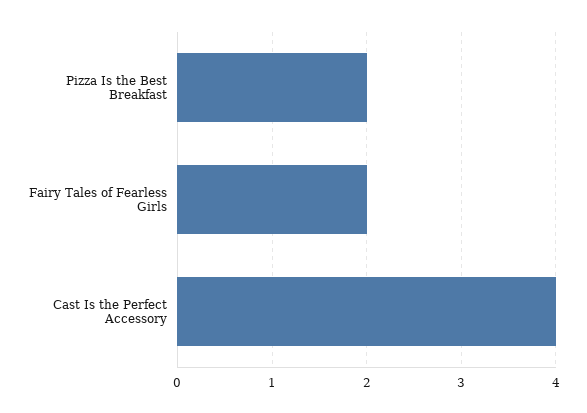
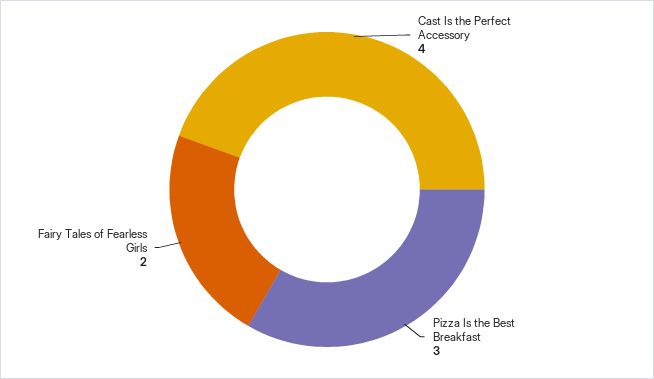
  {
-   "Pizza Is the Best Breakfast": 2,
+   "Pizza Is the Best Breakfast": 3,
    "Fairy Tales of Fearless Girls": 2,
    "Cast Is the Perfect Accessory": 4
  }

